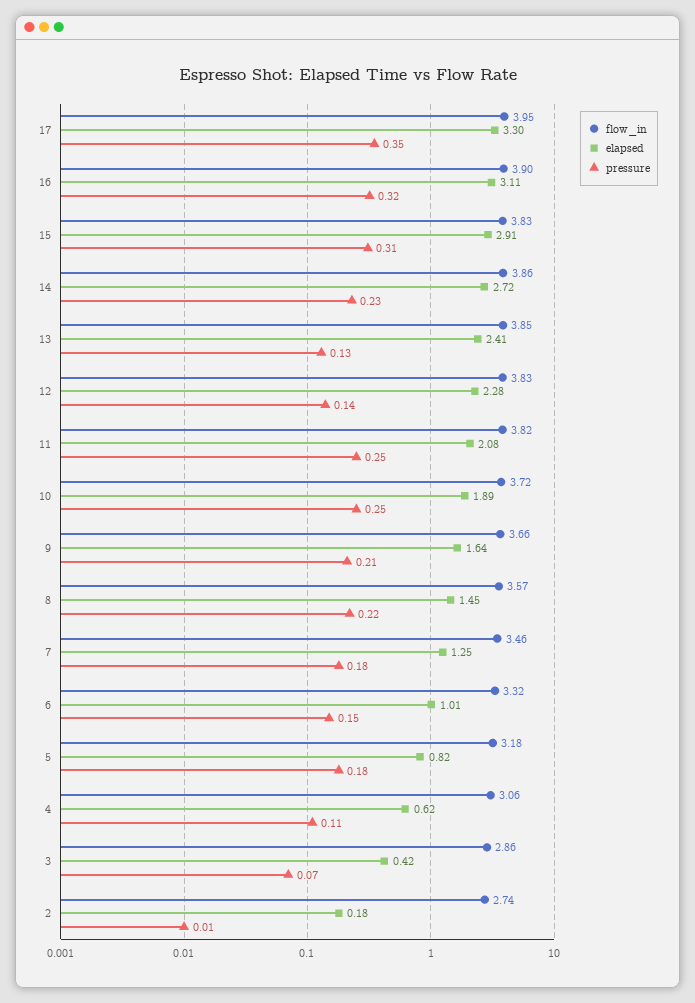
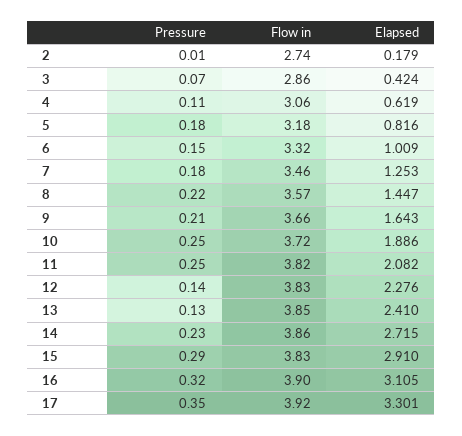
  {
    "flow_in": {
-     "17": 3.95,
+     "17": 3.92,
      "16": 3.9,
      "15": 3.83,
      "14": 3.86,
      "13": 3.85,
      "12": 3.83,
      "11": 3.82,
      "10": 3.72,
      "9": 3.66,
      "8": 3.57,
      "7": 3.46,
      "6": 3.32,
      "5": 3.18,
      "4": 3.06,
      "3": 2.86,
      "2": 2.74
    },
    "elapsed": {
      "17": 3.301,
      "16": 3.105,
      "15": 2.91,
      "14": 2.715,
      "13": 2.41,
      "12": 2.276,
      "11": 2.082,
      "10": 1.886,
      "9": 1.643,
      "8": 1.447,
      "7": 1.253,
      "6": 1.009,
      "5": 0.816,
      "4": 0.619,
      "3": 0.424,
      "2": 0.179
    },
    "pressure": {
      "17": 0.35,
      "16": 0.32,
-     "15": 0.31,
+     "15": 0.29,
      "14": 0.23,
      "13": 0.13,
      "12": 0.14,
      "11": 0.25,
      "10": 0.25,
      "9": 0.21,
      "8": 0.22,
      "7": 0.18,
      "6": 0.15,
      "5": 0.18,
      "4": 0.11,
      "3": 0.07,
      "2": 0.01
    }
  }

